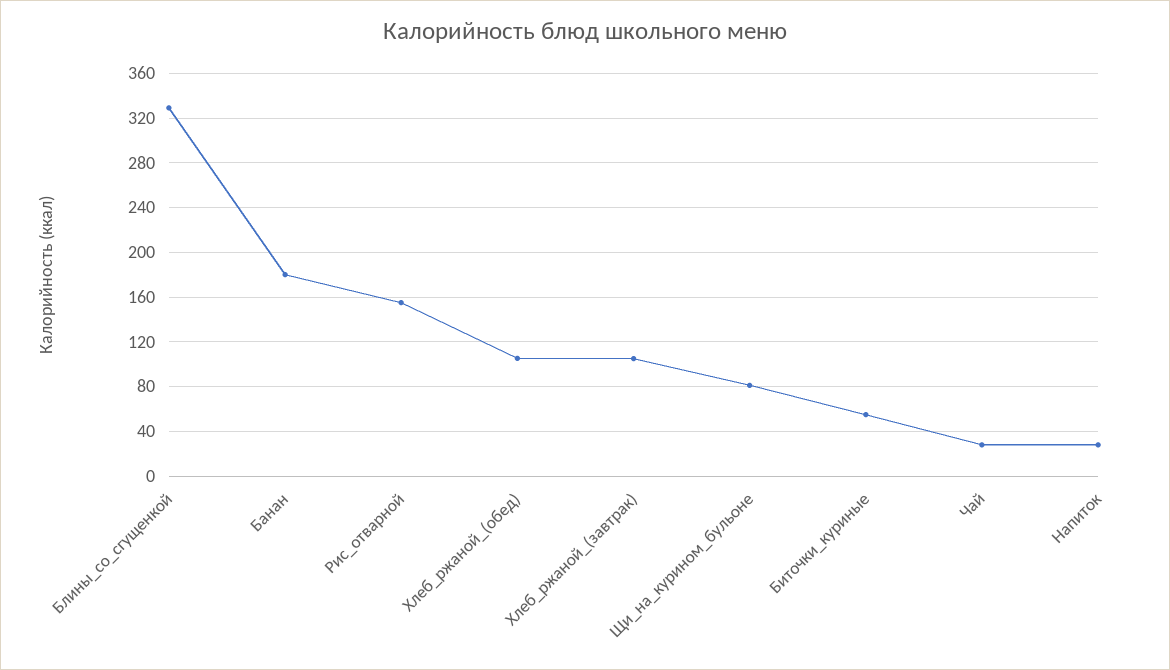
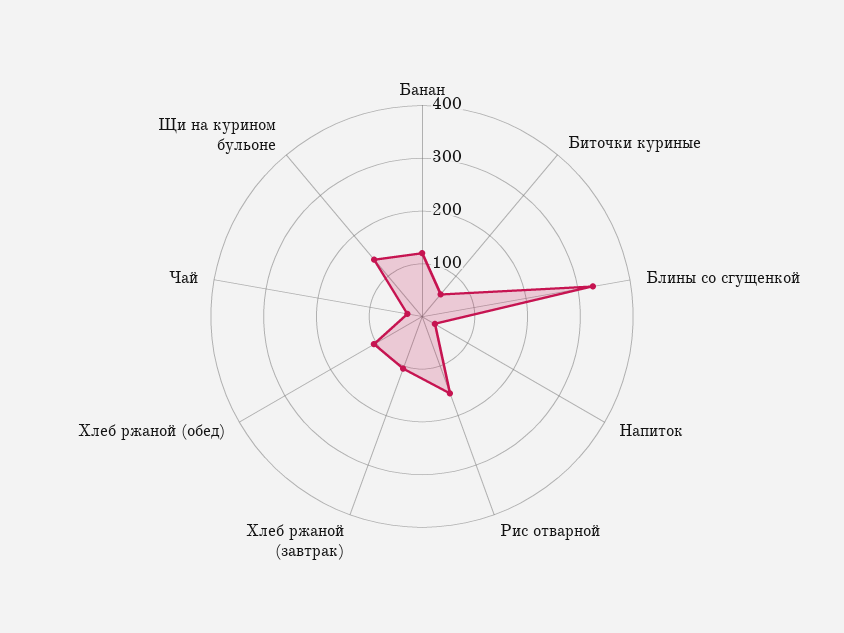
  {
    "Блины_со_сгущенкой": 330,
-   "Банан": 180,
+   "Банан": 120,
    "Рис_отварной": 160,
    "Хлеб_ржаной_(обед)": 110,
    "Хлеб_ржаной_(завтрак)": 110,
-   "Щи_на_курином_бульоне": 80,
+   "Щи_на_курином_бульоне": 140,
    "Биточки_куриные": 60,
    "Чай": 30,
    "Напиток": 30
  }

